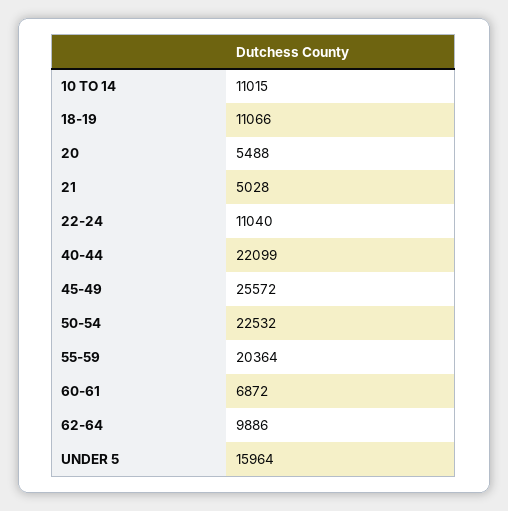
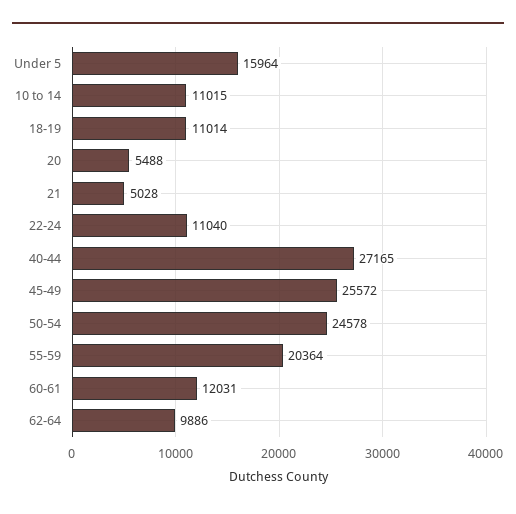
  {
    "10 TO 14": 11015,
-   "18-19": 11066,
+   "18-19": 11014,
    "20": 5488,
    "21": 5028,
    "22-24": 11040,
-   "40-44": 22099,
+   "40-44": 27165,
    "45-49": 25572,
-   "50-54": 22532,
+   "50-54": 24578,
    "55-59": 20364,
-   "60-61": 6872,
+   "60-61": 12031,
    "62-64": 9886,
    "UNDER 5": 15964
  }

